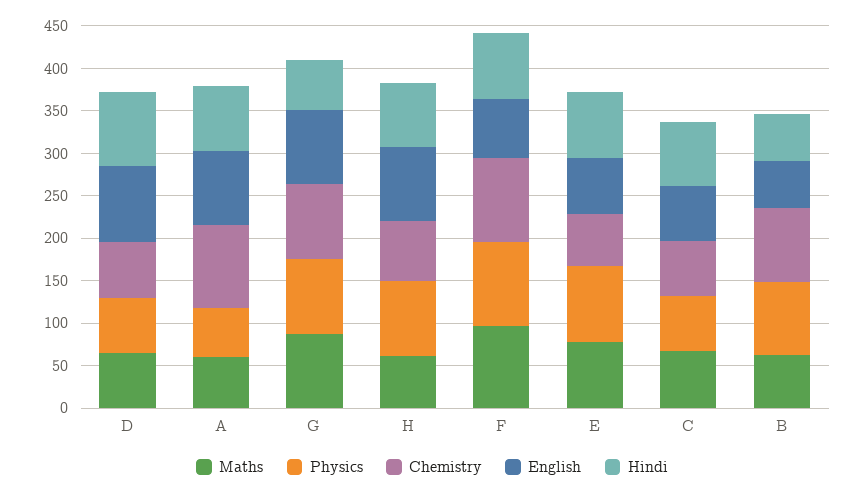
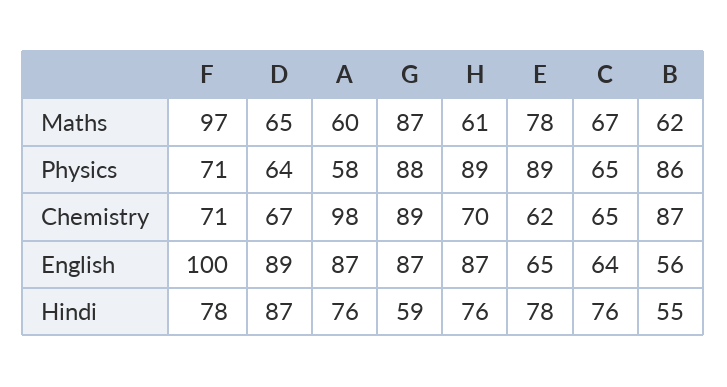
  {
    "Maths": {
      "D": 65,
      "A": 60,
      "G": 87,
      "H": 61,
      "F": 97,
      "E": 78,
      "C": 67,
      "B": 62
    },
    "Physics": {
      "D": 64,
      "A": 58,
      "G": 88,
      "H": 89,
-     "F": 100,
+     "F": 71,
      "E": 89,
      "C": 65,
      "B": 86
    },
    "Chemistry": {
      "D": 67,
      "A": 98,
      "G": 89,
      "H": 70,
-     "F": 100,
+     "F": 71,
      "E": 62,
      "C": 65,
      "B": 87
    },
    "English": {
      "D": 89,
      "A": 87,
      "G": 87,
      "H": 87,
-     "F": 70,
+     "F": 100,
      "E": 65,
      "C": 64,
      "B": 56
    },
    "Hindi": {
      "D": 87,
      "A": 76,
      "G": 59,
      "H": 76,
      "F": 78,
      "E": 78,
      "C": 76,
      "B": 55
    }
  }

